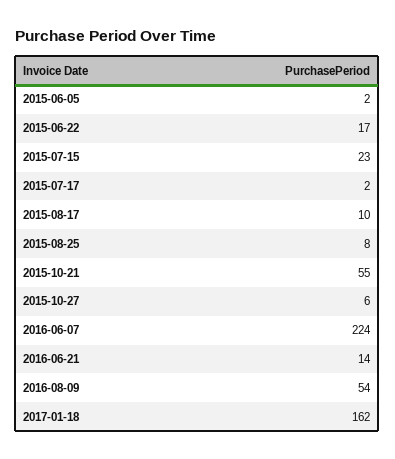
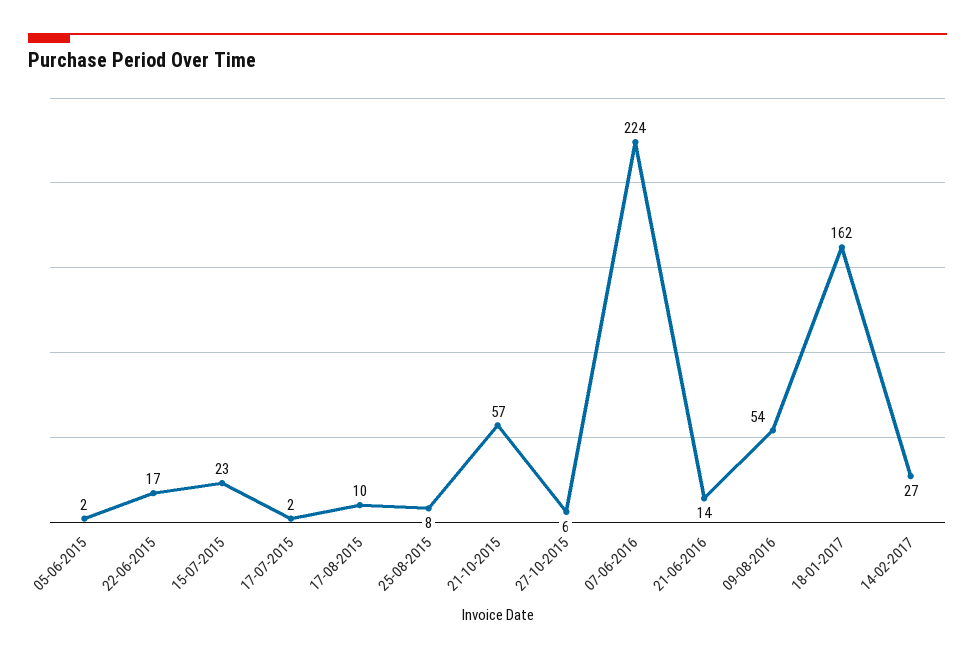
  {
    "2015-06-05": 2,
    "2015-06-22": 17,
    "2015-07-15": 23,
    "2015-07-17": 2,
    "2015-08-17": 10,
    "2015-08-25": 8,
-   "2015-10-21": 55,
+   "2015-10-21": 57,
    "2015-10-27": 6,
    "2016-06-07": 224,
    "2016-06-21": 14,
    "2016-08-09": 54,
-   "2017-01-18": 162
+   "2017-01-18": 162,
+   "14-02-2017": 27
  }

